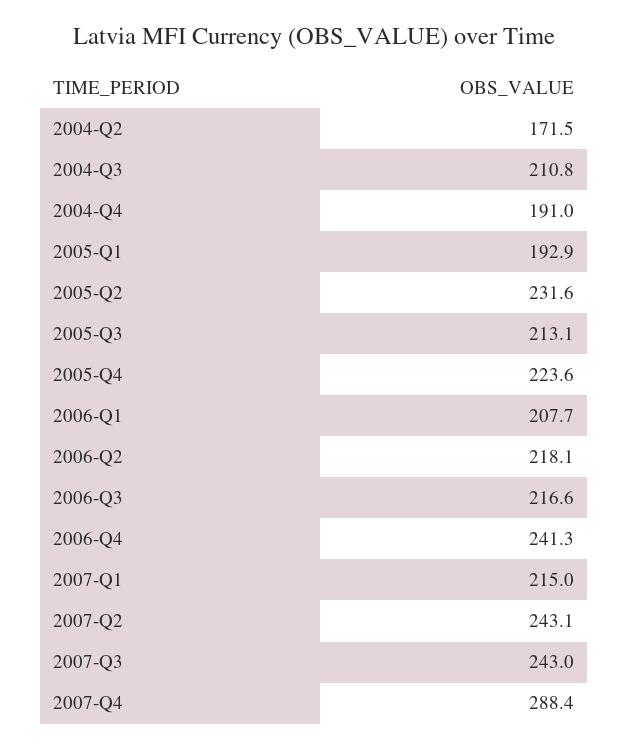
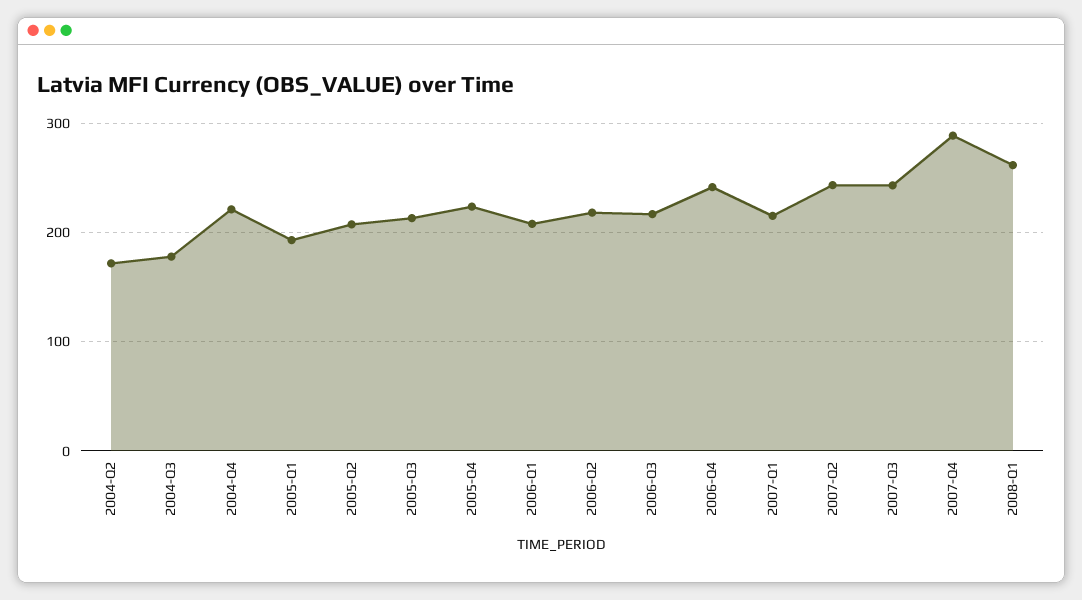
  {
    "2004-Q2": 171.5,
-   "2004-Q3": 210.8,
+   "2004-Q3": 180,
-   "2004-Q4": 191,
+   "2004-Q4": 220,
    "2005-Q1": 192.9,
-   "2005-Q2": 231.6,
+   "2005-Q2": 210,
    "2005-Q3": 213.1,
    "2005-Q4": 223.6,
    "2006-Q1": 207.7,
    "2006-Q2": 218.1,
    "2006-Q3": 216.6,
    "2006-Q4": 241.3,
    "2007-Q1": 215,
    "2007-Q2": 243.1,
    "2007-Q3": 243,
-   "2007-Q4": 288.4
+   "2007-Q4": 288.4,
+   "2008-Q1": 260
  }

